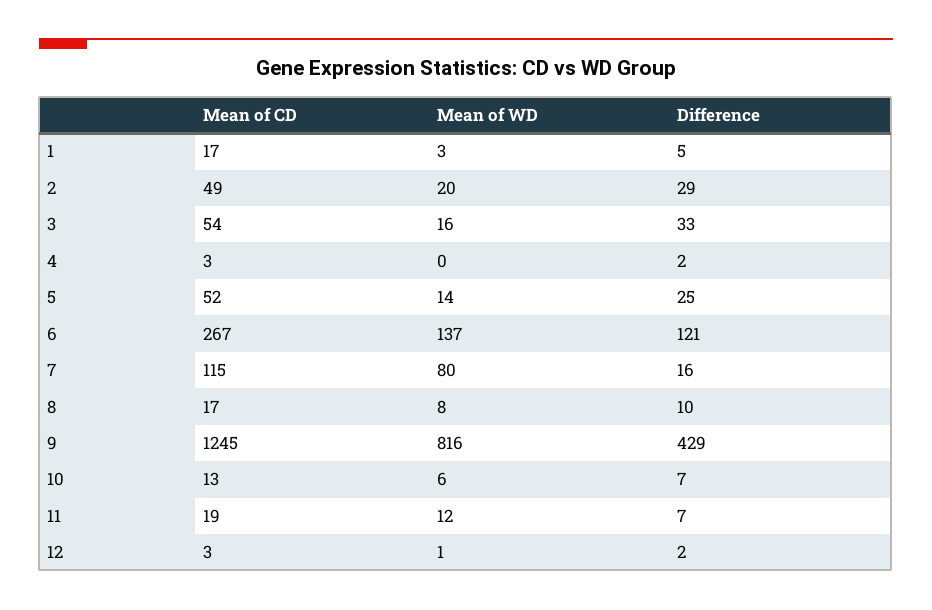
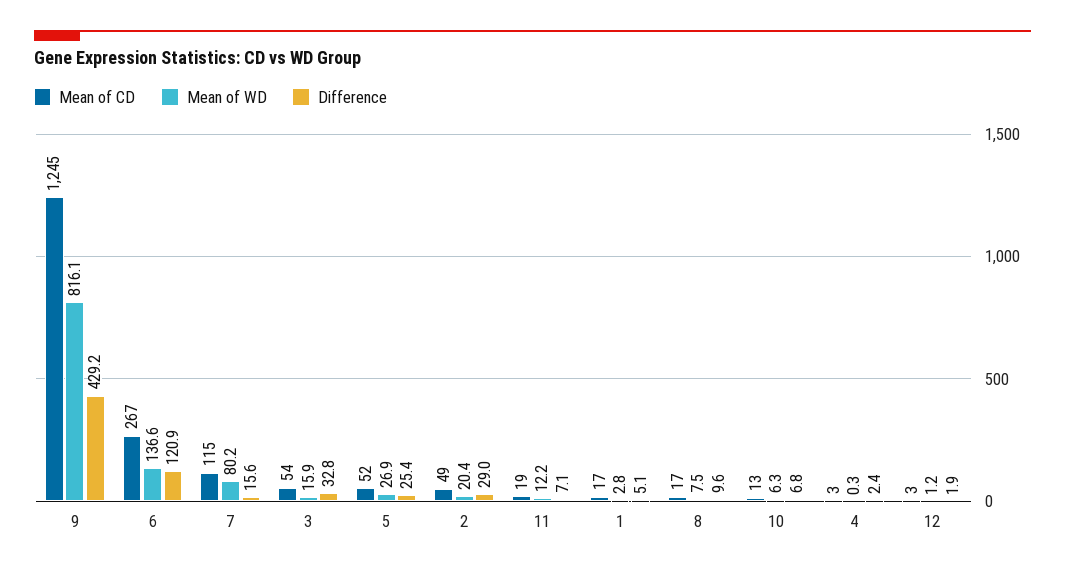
  {
    "Mean of CD": {
      "1": 17,
      "2": 49,
      "3": 54,
      "4": 3,
      "5": 52,
      "6": 267,
      "7": 115,
      "8": 17,
      "9": 1245,
      "10": 13,
      "11": 19,
      "12": 3
    },
    "Mean of WD": {
      "1": 2.8,
      "2": 20.4,
      "3": 15.9,
      "4": 0.3,
-     "5": 14,
+     "5": 26.9,
      "6": 136.6,
      "7": 80.2,
      "8": 7.5,
      "9": 816.1,
      "10": 6.3,
      "11": 12.2,
      "12": 1.2
    },
    "Difference": {
      "1": 5.1,
      "2": 29,
      "3": 32.8,
      "4": 2.4,
      "5": 25.4,
      "6": 120.9,
      "7": 15.6,
      "8": 9.6,
      "9": 429.2,
      "10": 6.8,
      "11": 7.1,
      "12": 1.9
    }
  }

